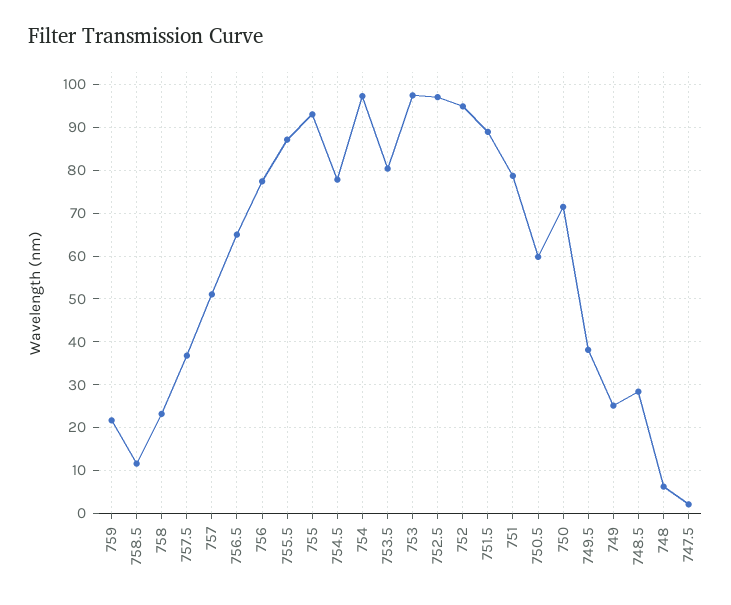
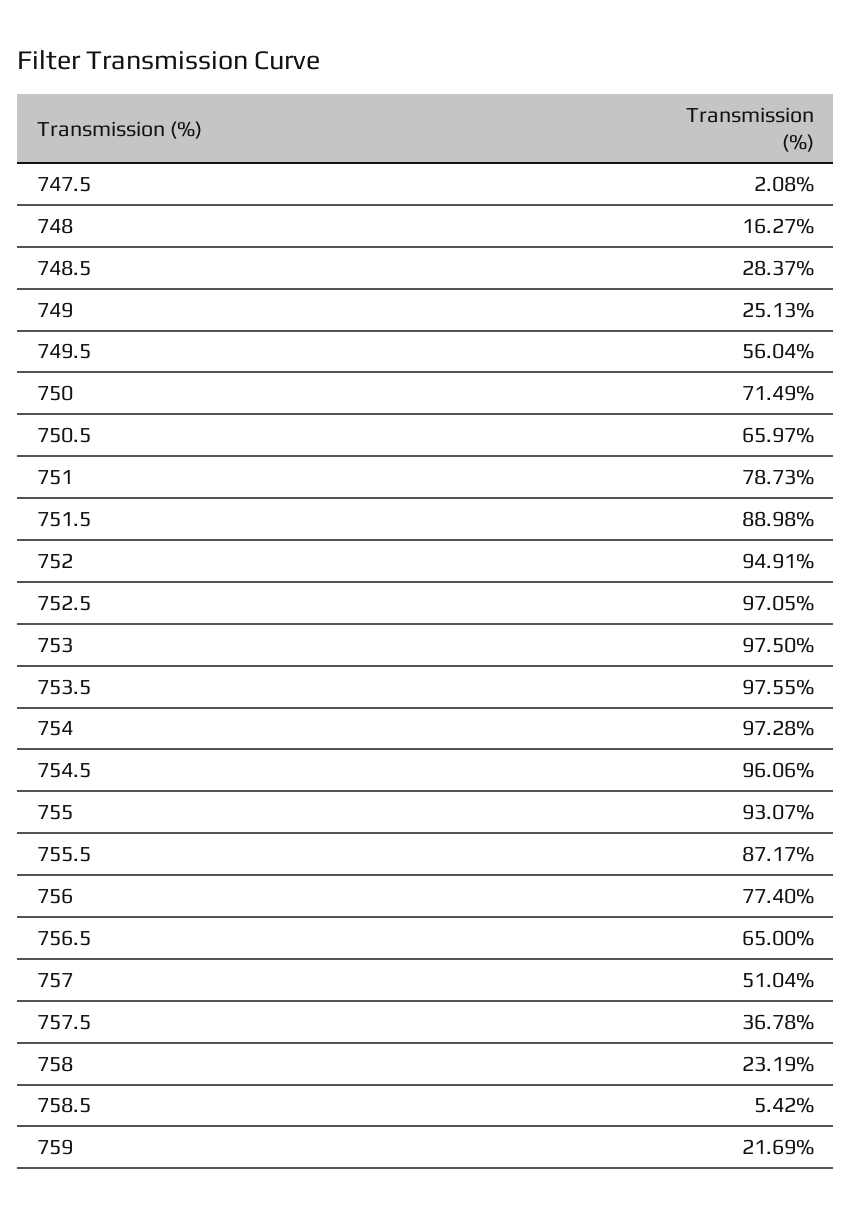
  {
    "759": 21.69,
-   "758.5": 12,
+   "758.5": 5.42,
    "758": 23.19,
    "757.5": 36.78,
    "757": 51.04,
    "756.5": 65,
    "756": 77.4,
    "755.5": 87.17,
    "755": 93.07,
-   "754.5": 78,
+   "754.5": 96.06,
    "754": 97.28,
-   "753.5": 80,
+   "753.5": 97.55,
    "753": 97.5,
    "752.5": 97.05,
    "752": 94.91,
    "751.5": 88.98,
    "751": 78.73,
-   "750.5": 60,
+   "750.5": 65.97,
    "750": 71.49,
-   "749.5": 38,
+   "749.5": 56.04,
    "749": 25.13,
    "748.5": 28.37,
-   "748": 6,
+   "748": 16.27,
    "747.5": 2.08
  }

